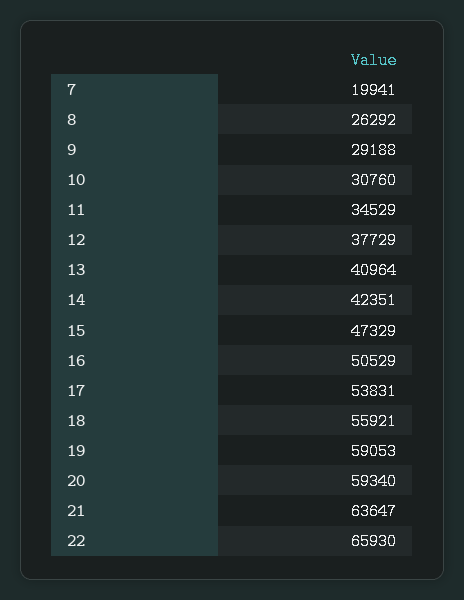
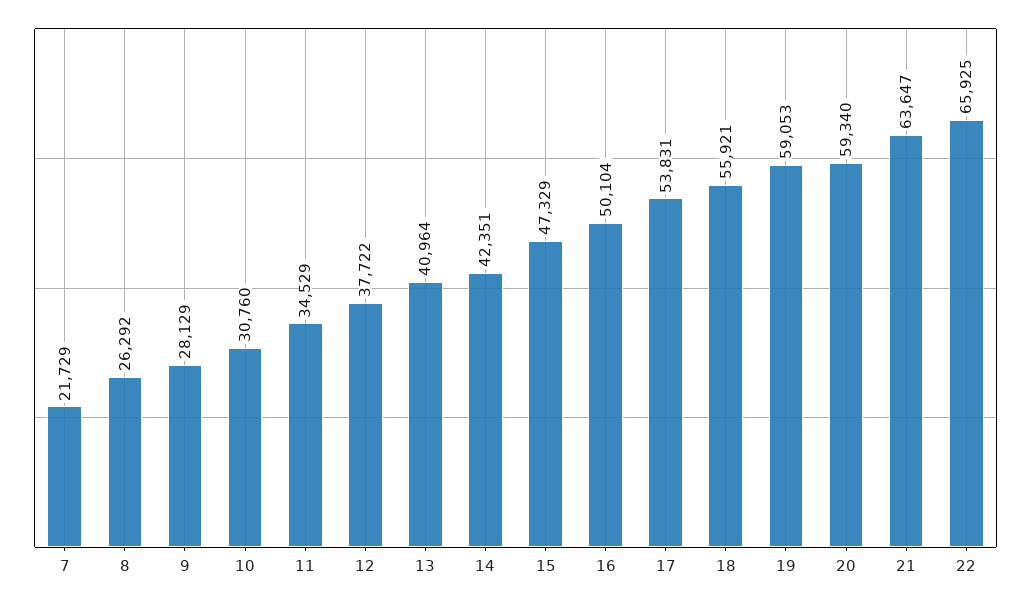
  {
-   "7": 19941,
+   "7": 21729,
    "8": 26292,
-   "9": 29188,
+   "9": 28129,
    "10": 30760,
    "11": 34529,
-   "12": 37729,
+   "12": 37722,
    "13": 40964,
    "14": 42351,
    "15": 47329,
-   "16": 50529,
+   "16": 50104,
    "17": 53831,
    "18": 55921,
    "19": 59053,
    "20": 59340,
    "21": 63647,
-   "22": 65930
+   "22": 65925
  }

